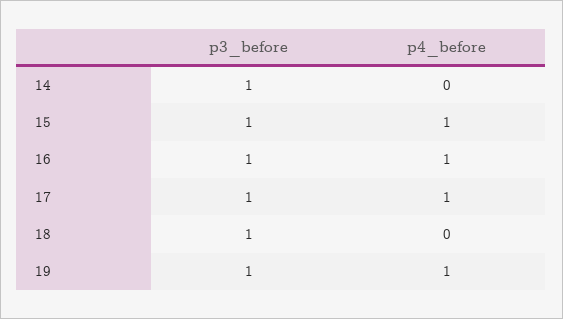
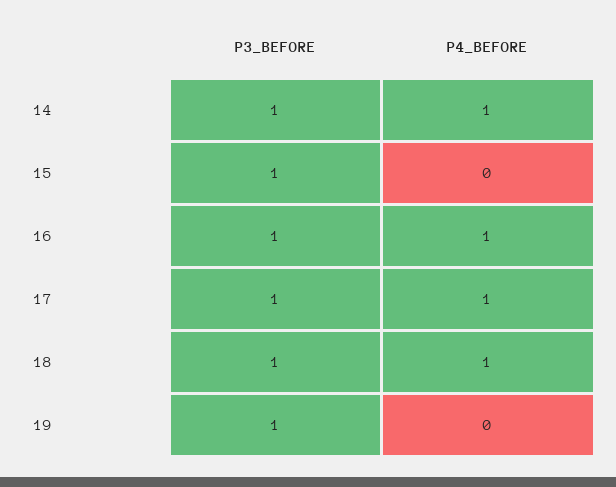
  {
    "p3_before": {
      "14": 1,
      "15": 1,
      "16": 1,
      "17": 1,
      "18": 1,
      "19": 1
    },
    "p4_before": {
-     "14": 0,
+     "14": 1,
-     "15": 1,
+     "15": 0,
      "16": 1,
      "17": 1,
-     "18": 0,
+     "18": 1,
-     "19": 1
+     "19": 0
    }
  }

